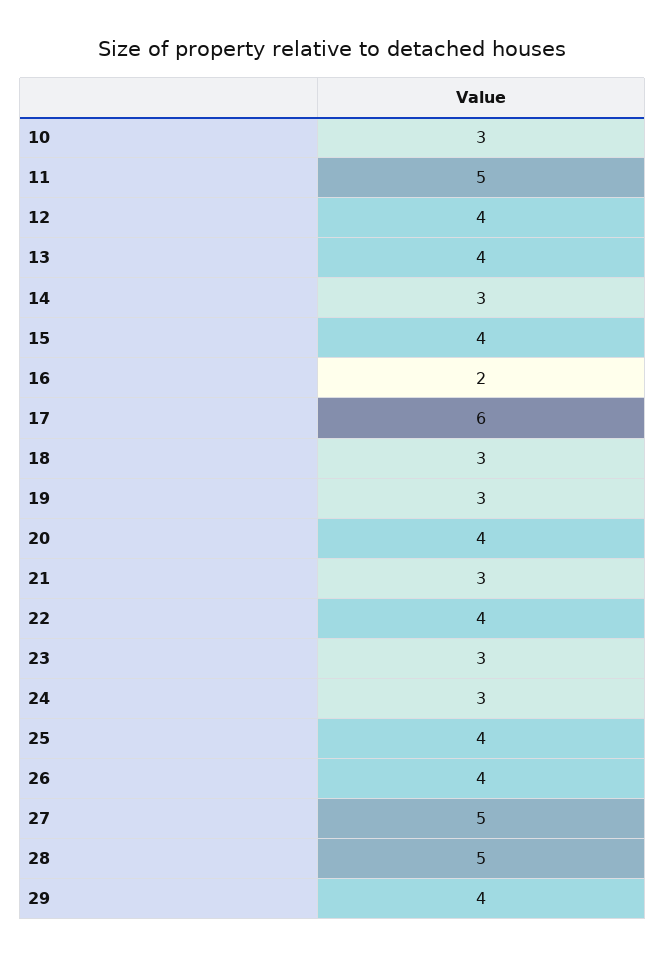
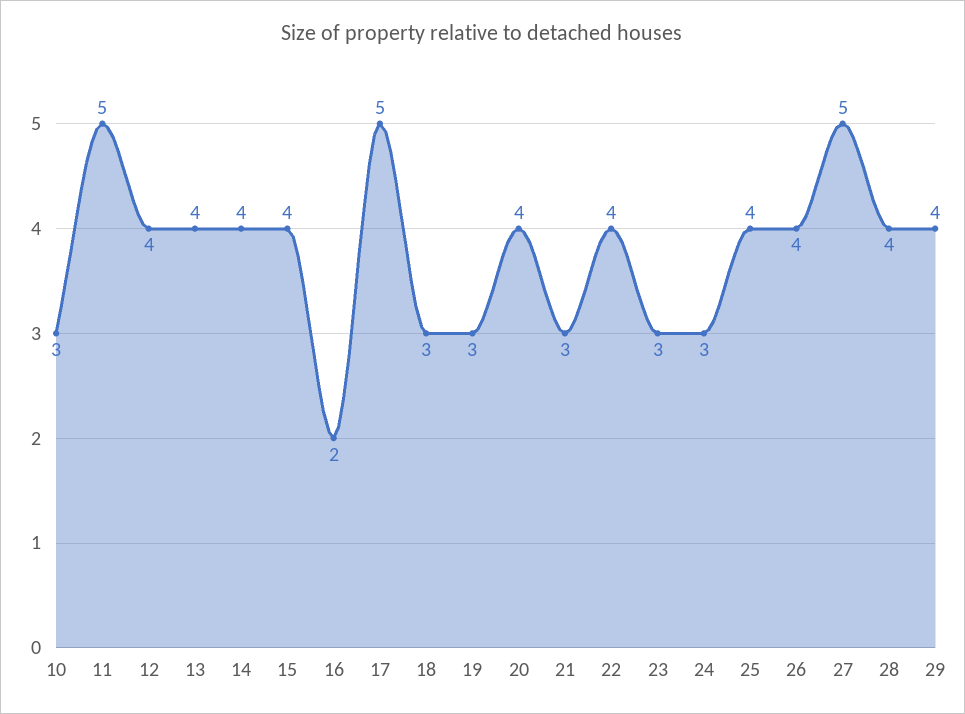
  {
    "10": 3,
    "11": 5,
    "12": 4,
    "13": 4,
-   "14": 3,
+   "14": 4,
    "15": 4,
    "16": 2,
-   "17": 6,
+   "17": 5,
    "18": 3,
    "19": 3,
    "20": 4,
    "21": 3,
    "22": 4,
    "23": 3,
    "24": 3,
    "25": 4,
    "26": 4,
    "27": 5,
-   "28": 5,
+   "28": 4,
    "29": 4
  }

